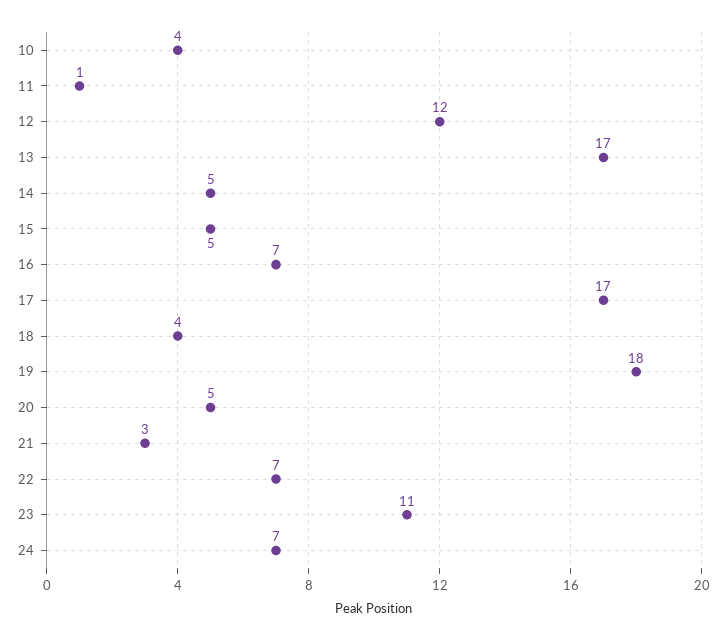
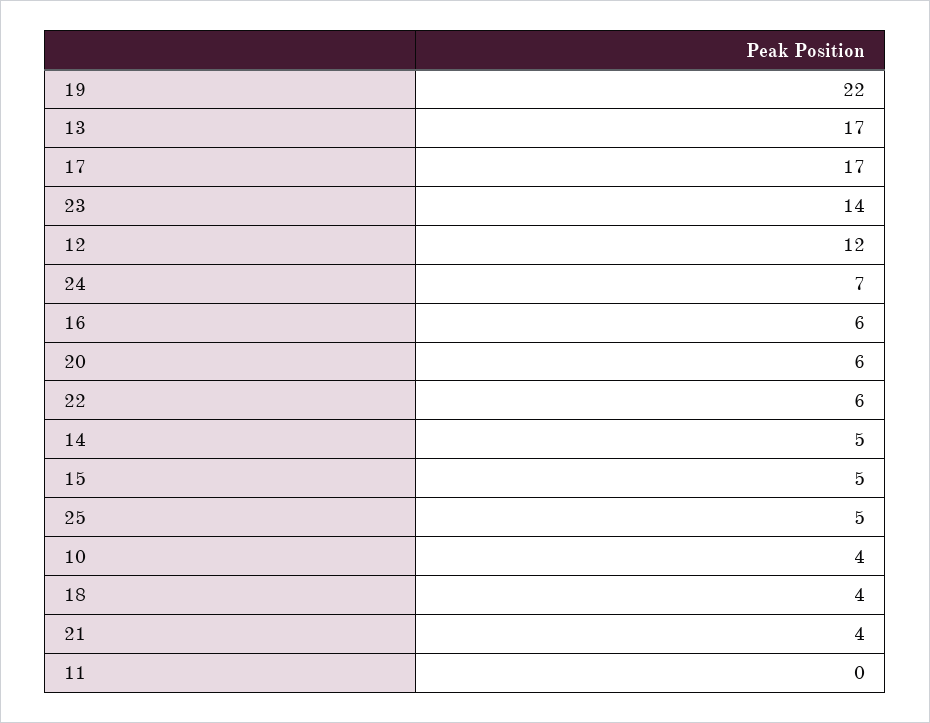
  {
    "10": 4,
-   "11": 1,
+   "11": 0,
    "12": 12,
    "13": 17,
    "14": 5,
    "15": 5,
-   "16": 7,
+   "16": 6,
    "17": 17,
    "18": 4,
-   "19": 18,
+   "19": 22,
-   "20": 5,
+   "20": 6,
-   "21": 3,
+   "21": 4,
-   "22": 7,
+   "22": 6,
-   "23": 11,
+   "23": 14,
-   "24": 7
+   "24": 7,
+   "25": 5
  }

